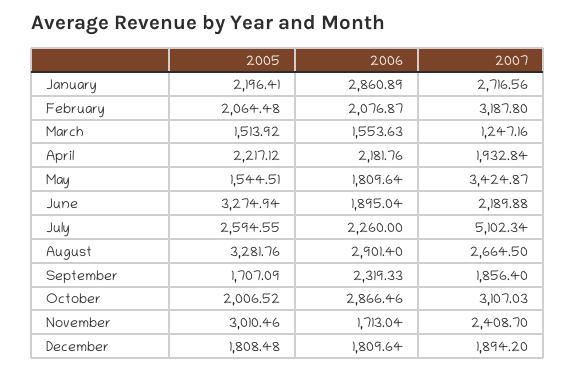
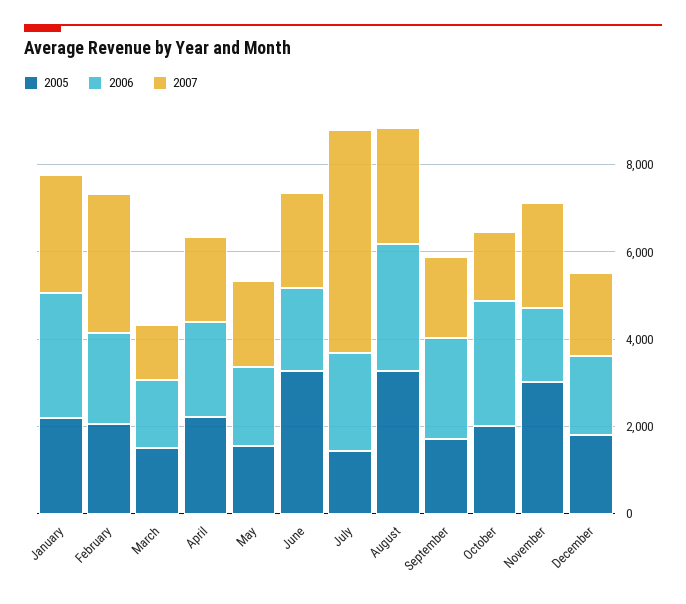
  {
    "2005": {
      "January": 2196.41,
      "February": 2064.48,
      "March": 1513.92,
      "April": 2217.12,
      "May": 1544.51,
      "June": 3274.94,
-     "July": 2594.55,
+     "July": 1500,
      "August": 3281.76,
      "September": 1707.09,
      "October": 2006.52,
      "November": 3010.46,
      "December": 1808.48
    },
    "2006": {
      "January": 2860.89,
      "February": 2076.87,
      "March": 1553.63,
      "April": 2181.76,
      "May": 1809.64,
      "June": 1895.04,
      "July": 2260,
      "August": 2901.4,
      "September": 2319.33,
      "October": 2866.46,
      "November": 1713.04,
      "December": 1809.64
    },
    "2007": {
      "January": 2716.56,
      "February": 3187.8,
      "March": 1247.16,
      "April": 1932.84,
-     "May": 3424.87,
+     "May": 2000,
      "June": 2189.88,
      "July": 5102.34,
      "August": 2664.5,
      "September": 1856.4,
-     "October": 3107.03,
+     "October": 1500,
      "November": 2408.7,
      "December": 1894.2
    }
  }

